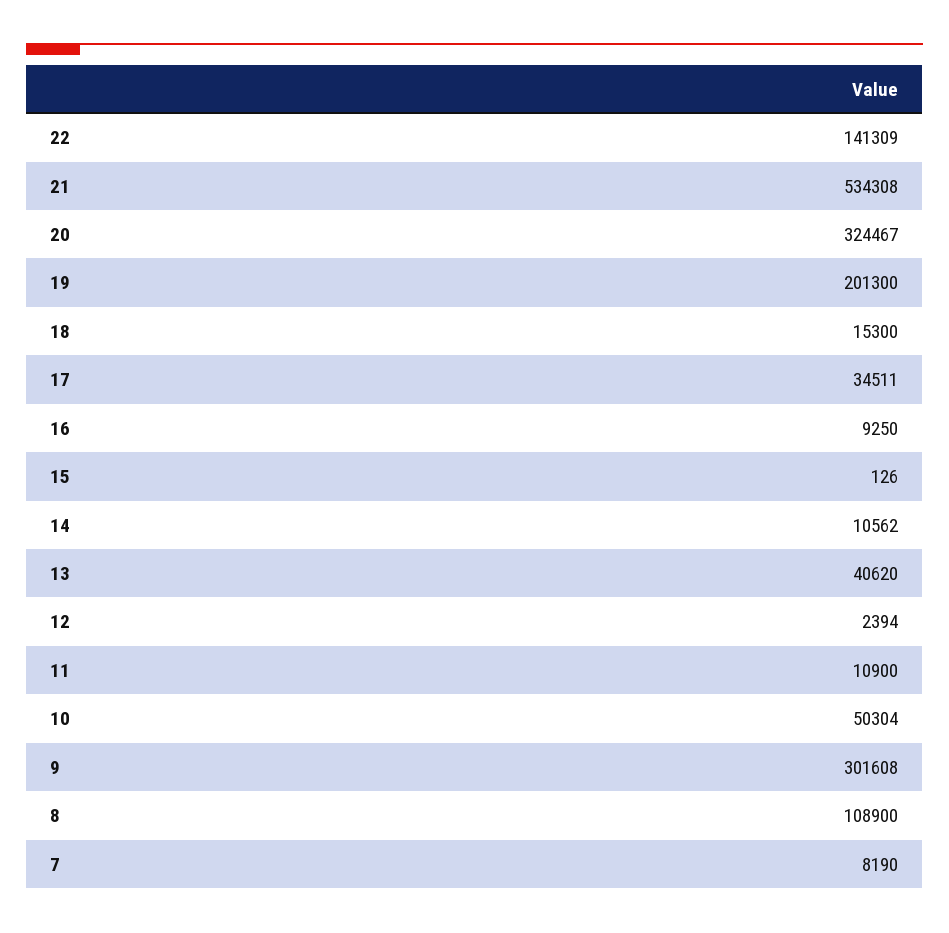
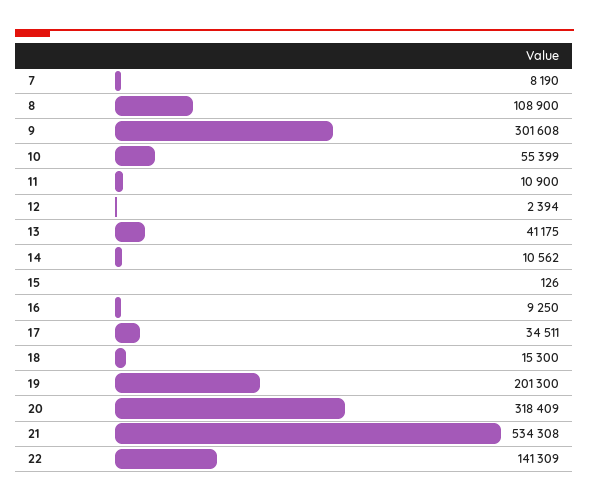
  {
    "22": 141309,
    "21": 534308,
-   "20": 324467,
+   "20": 318409,
    "19": 201300,
    "18": 15300,
    "17": 34511,
    "16": 9250,
    "15": 126,
    "14": 10562,
-   "13": 40620,
+   "13": 41175,
    "12": 2394,
    "11": 10900,
-   "10": 50304,
+   "10": 55399,
    "9": 301608,
    "8": 108900,
    "7": 8190
  }

